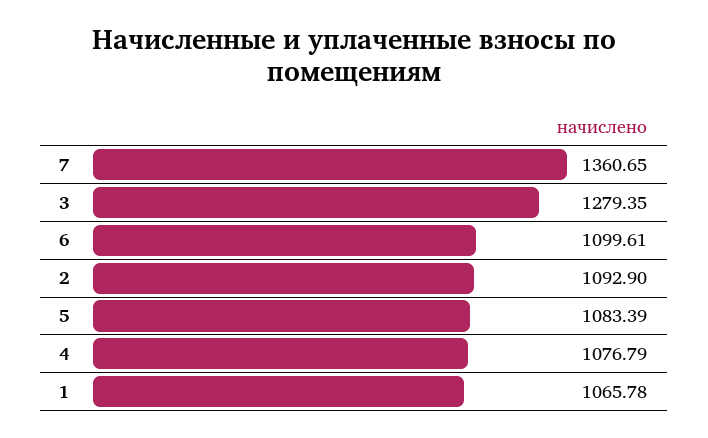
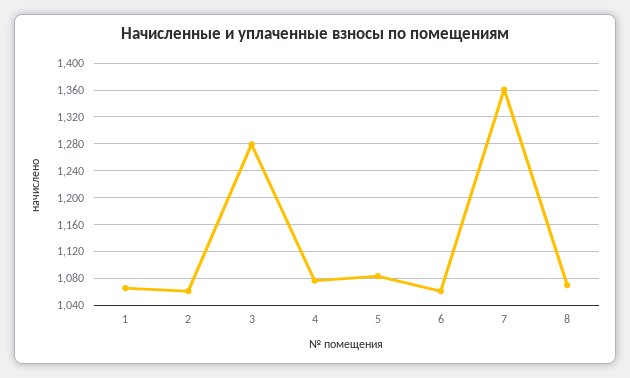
  {
    "7": 1360.65,
    "3": 1279.35,
-   "6": 1099.61,
+   "6": 1060,
-   "2": 1092.9,
+   "2": 1060,
    "5": 1083.39,
    "4": 1076.79,
-   "1": 1065.78
+   "1": 1065.78,
+   "8": 1070
  }

